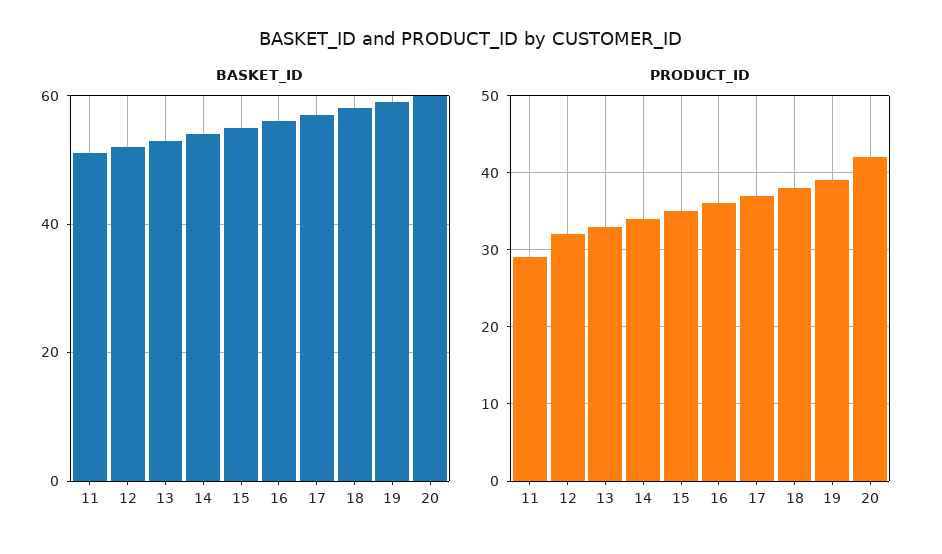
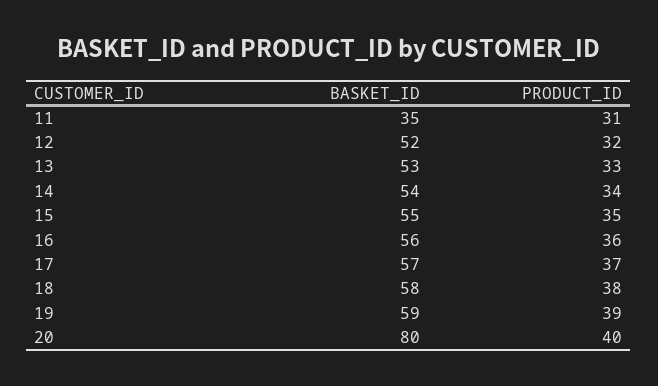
  {
    "BASKET_ID": {
-     "11": 50,
+     "11": 35,
      "12": 52,
      "13": 53,
      "14": 54,
      "15": 55,
      "16": 56,
      "17": 57,
      "18": 58,
      "19": 59,
-     "20": 60
+     "20": 80
    },
    "PRODUCT_ID": {
-     "11": 29,
+     "11": 31,
      "12": 32,
      "13": 33,
      "14": 34,
      "15": 35,
      "16": 36,
      "17": 37,
      "18": 38,
      "19": 39,
-     "20": 42
+     "20": 40
    }
  }

